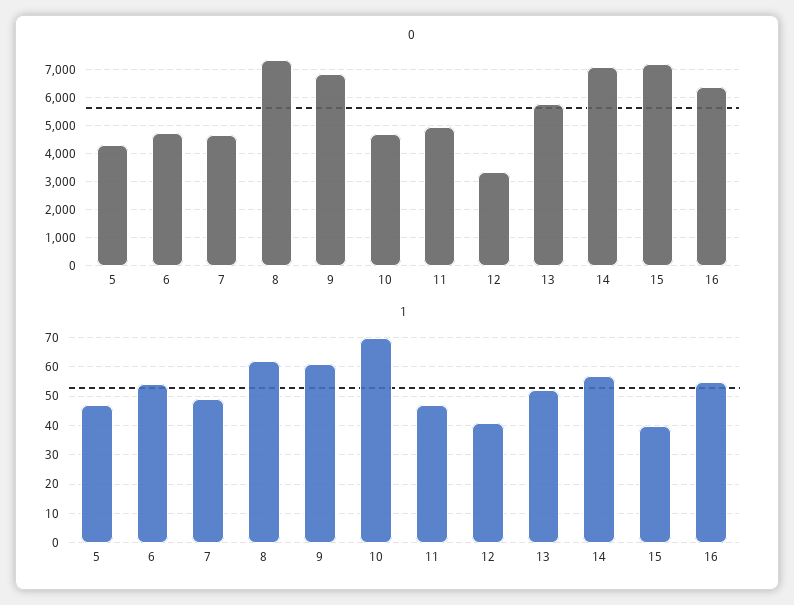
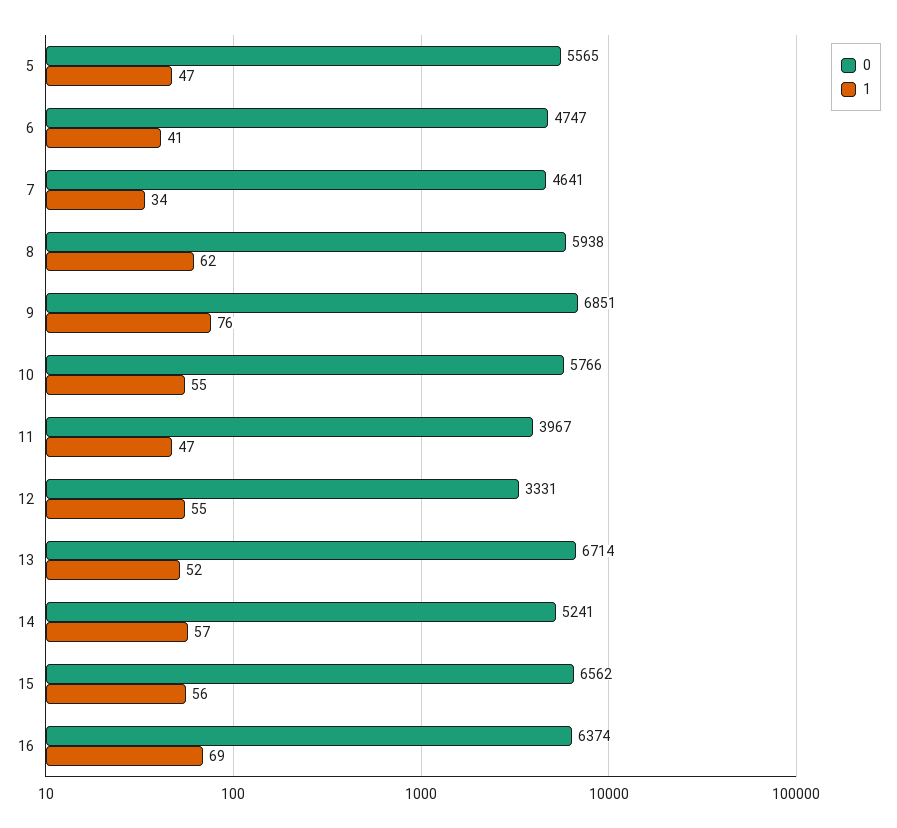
  {
    "0": {
-     "5": 4250,
+     "5": 5565,
      "6": 4747,
      "7": 4641,
-     "8": 7250,
+     "8": 5938,
      "9": 6851,
-     "10": 4750,
+     "10": 5766,
-     "11": 5000,
+     "11": 3967,
      "12": 3331,
-     "13": 5750,
+     "13": 6714,
-     "14": 7000,
+     "14": 5241,
-     "15": 7250,
+     "15": 6562,
      "16": 6374
    },
    "1": {
      "5": 47,
-     "6": 55,
+     "6": 41,
-     "7": 50,
+     "7": 34,
      "8": 62,
-     "9": 60,
+     "9": 76,
-     "10": 70,
+     "10": 55,
      "11": 47,
-     "12": 40,
+     "12": 55,
      "13": 52,
      "14": 57,
-     "15": 40,
+     "15": 56,
-     "16": 55
+     "16": 69
    }
  }

